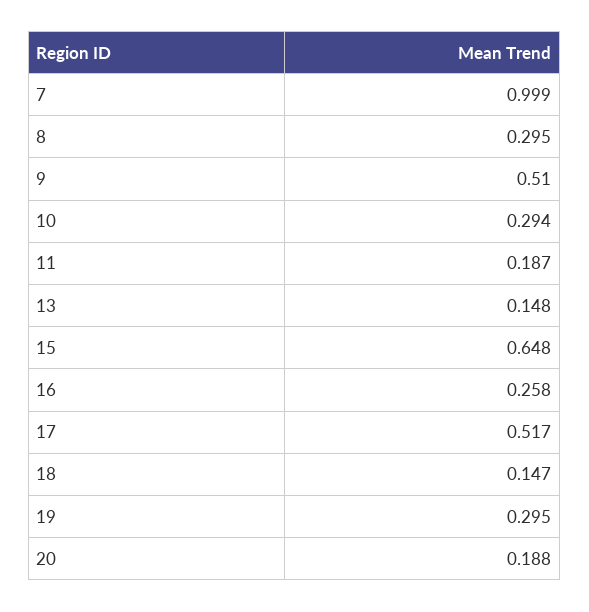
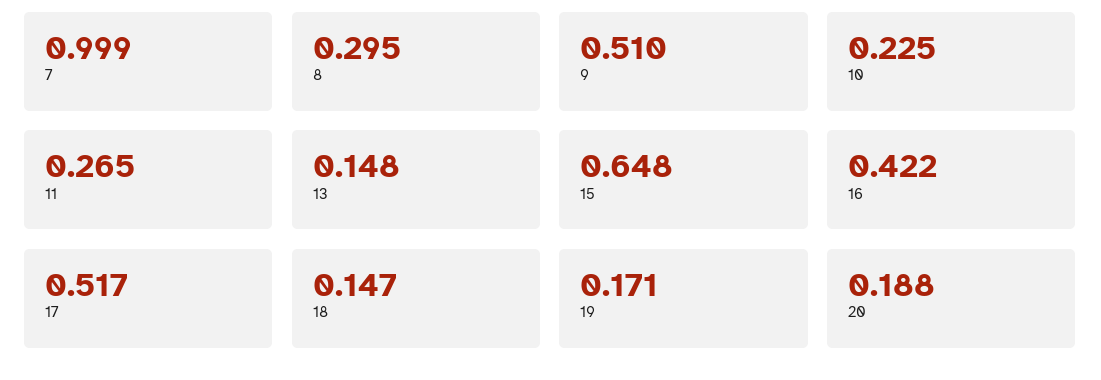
  {
    "7": 0.999,
    "8": 0.295,
    "9": 0.51,
-   "10": 0.294,
+   "10": 0.225,
-   "11": 0.187,
+   "11": 0.265,
    "13": 0.148,
    "15": 0.648,
-   "16": 0.258,
+   "16": 0.422,
    "17": 0.517,
    "18": 0.147,
-   "19": 0.295,
+   "19": 0.171,
    "20": 0.188
  }

